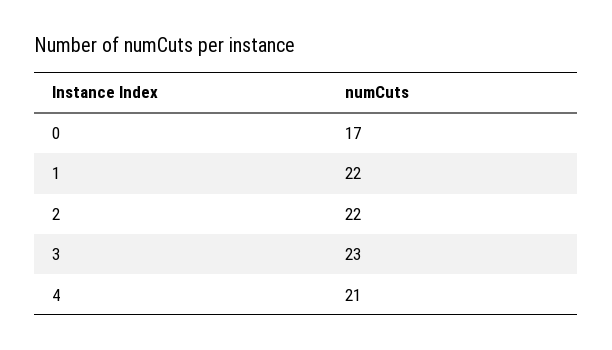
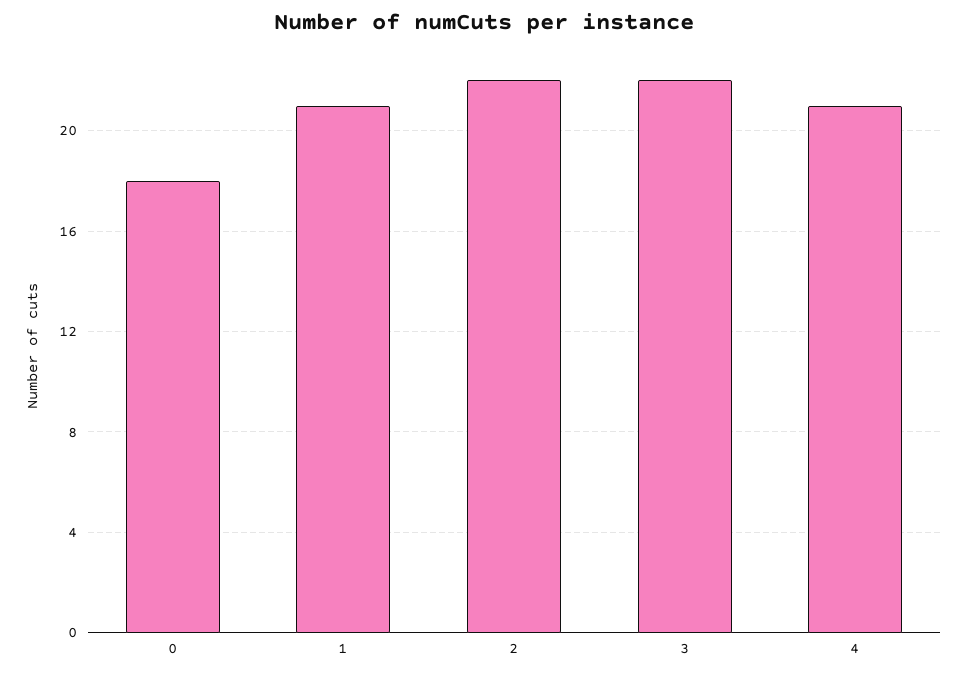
  {
-   "0": 17,
+   "0": 18,
-   "1": 22,
+   "1": 21,
    "2": 22,
-   "3": 23,
+   "3": 22,
    "4": 21
  }

